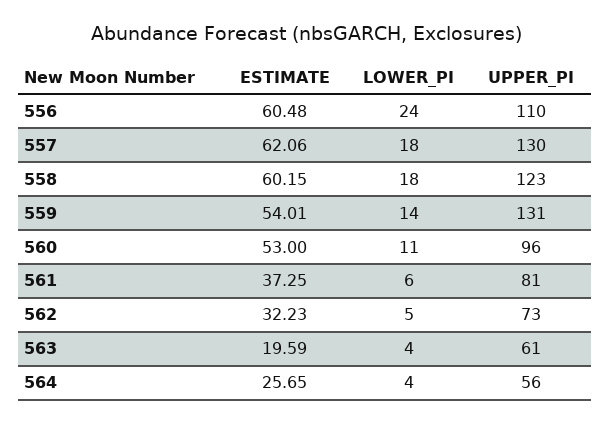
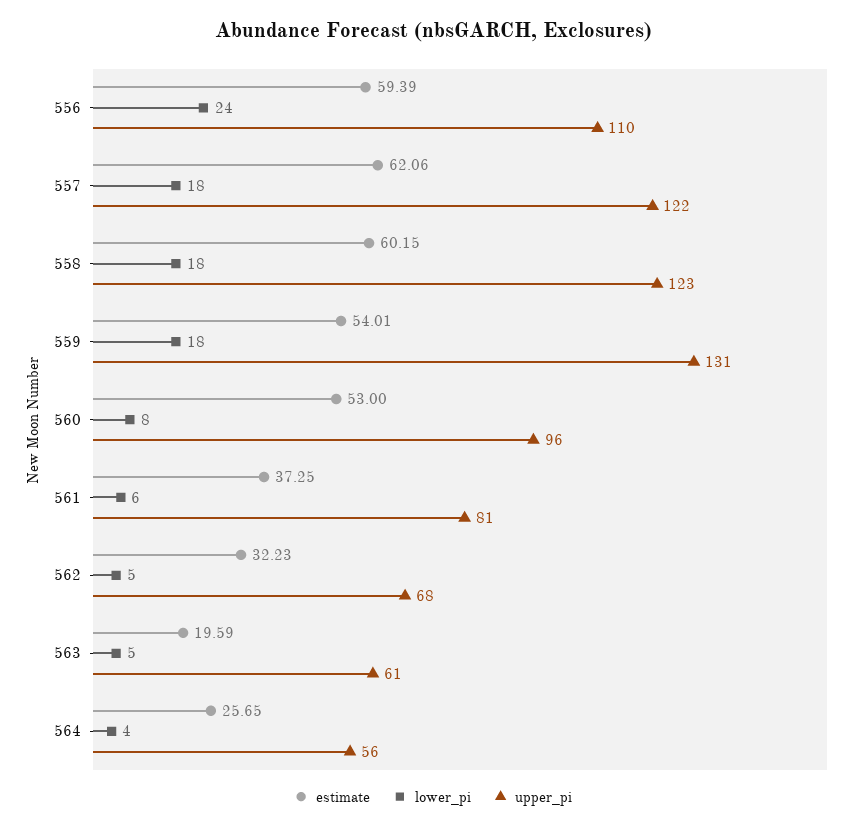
  {
    "ESTIMATE": {
-     "556": 60.48,
+     "556": 59.39,
      "557": 62.06,
      "558": 60.15,
      "559": 54.01,
      "560": 53,
      "561": 37.25,
      "562": 32.23,
      "563": 19.59,
      "564": 25.65
    },
    "LOWER_PI": {
      "556": 24,
      "557": 18,
      "558": 18,
-     "559": 14,
+     "559": 18,
-     "560": 11,
+     "560": 8,
      "561": 6,
      "562": 5,
-     "563": 4,
+     "563": 5,
      "564": 4
    },
    "UPPER_PI": {
      "556": 110,
-     "557": 130,
+     "557": 122,
      "558": 123,
      "559": 131,
      "560": 96,
      "561": 81,
-     "562": 73,
+     "562": 68,
      "563": 61,
      "564": 56
    }
  }

